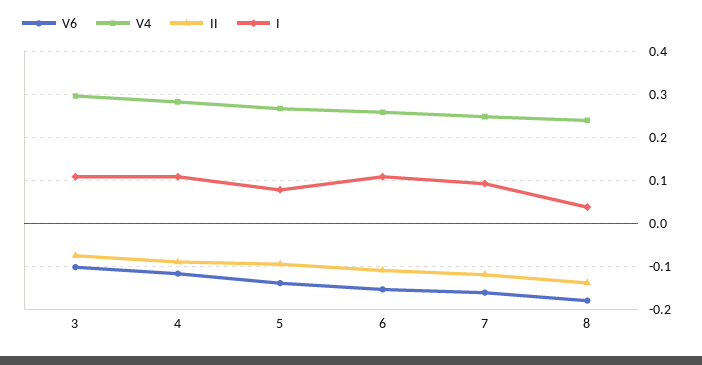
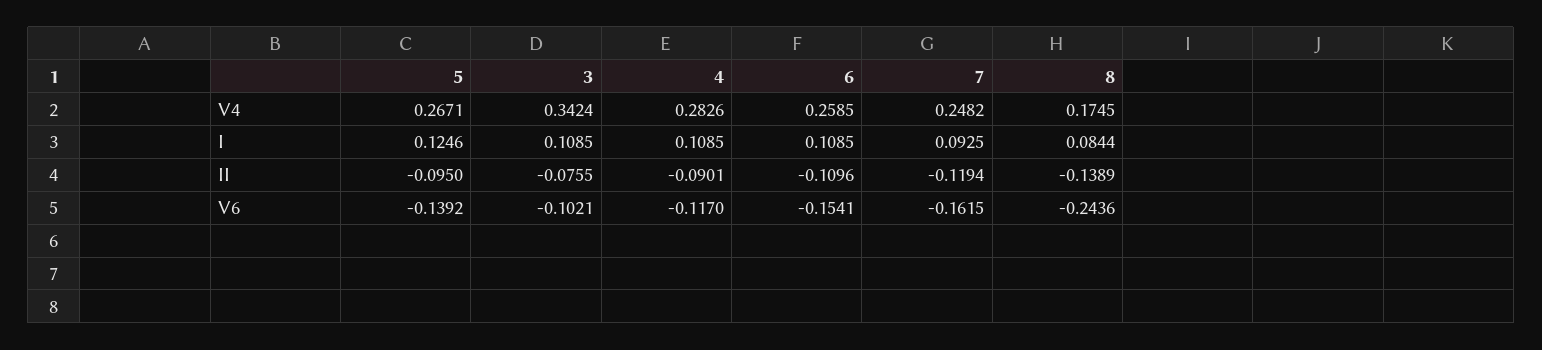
  {
    "V6": {
      "3": -0.1021,
      "4": -0.117,
      "5": -0.1392,
      "6": -0.1541,
      "7": -0.1615,
-     "8": -0.18
+     "8": -0.2436
    },
    "V4": {
-     "3": 0.3,
+     "3": 0.3424,
      "4": 0.2826,
      "5": 0.2671,
      "6": 0.2585,
      "7": 0.2482,
-     "8": 0.24
+     "8": 0.1745
    },
    "II": {
      "3": -0.0755,
      "4": -0.0901,
      "5": -0.095,
      "6": -0.1096,
      "7": -0.1194,
      "8": -0.1389
    },
    "I": {
      "3": 0.1085,
      "4": 0.1085,
-     "5": 0.08,
+     "5": 0.1246,
      "6": 0.1085,
      "7": 0.0925,
-     "8": 0.04
+     "8": 0.0844
    }
  }

